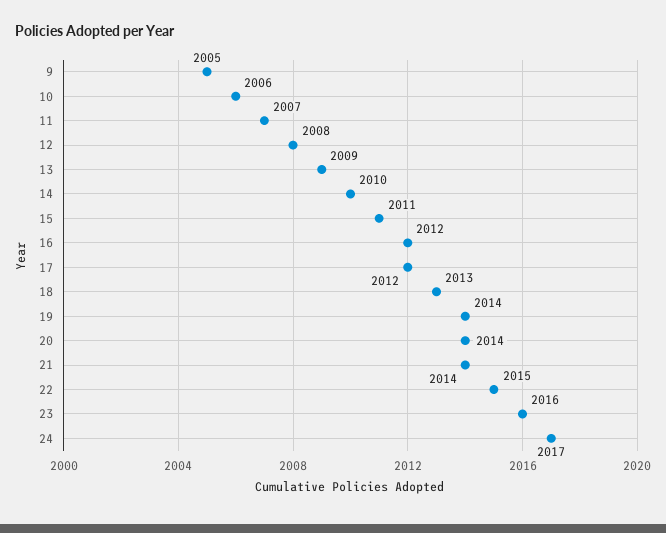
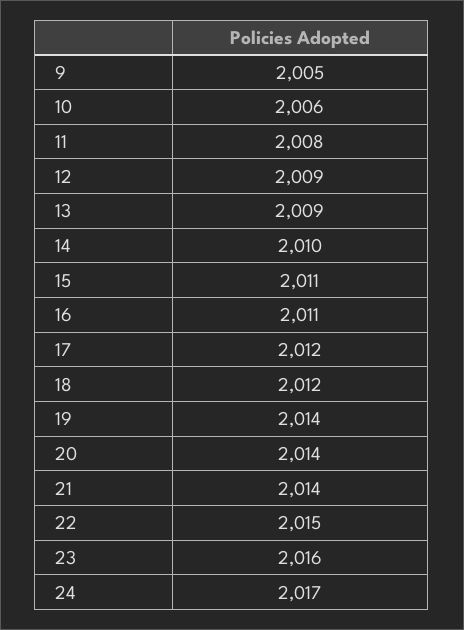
  {
    "9": 2005,
    "10": 2006,
-   "11": 2007,
+   "11": 2008,
-   "12": 2008,
+   "12": 2009,
    "13": 2009,
    "14": 2010,
    "15": 2011,
-   "16": 2012,
+   "16": 2011,
    "17": 2012,
-   "18": 2013,
+   "18": 2012,
    "19": 2014,
    "20": 2014,
    "21": 2014,
    "22": 2015,
    "23": 2016,
    "24": 2017
  }

